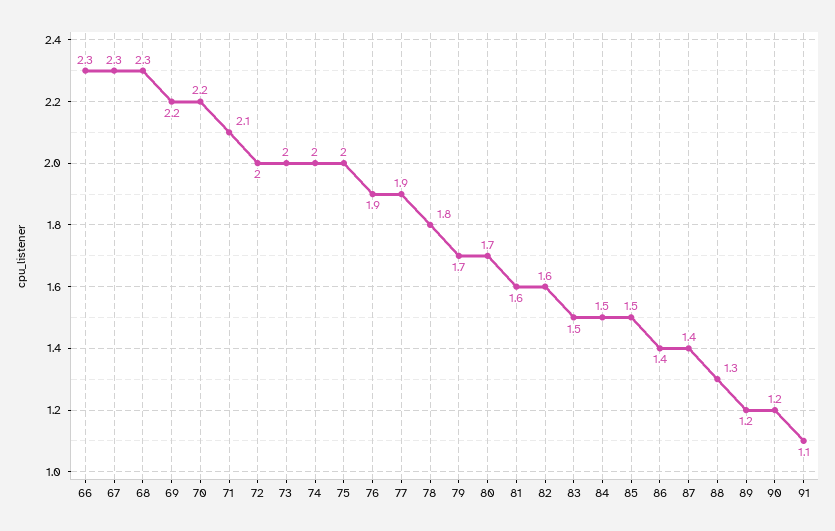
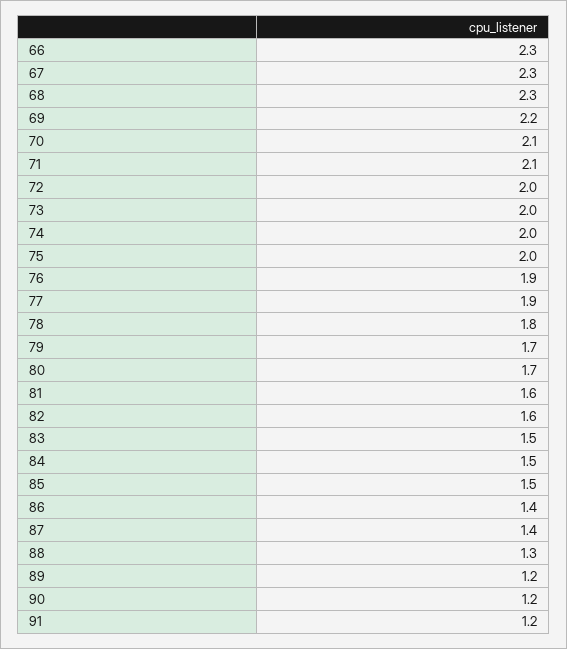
  {
    "66": 2.3,
    "67": 2.3,
    "68": 2.3,
    "69": 2.2,
-   "70": 2.2,
+   "70": 2.1,
    "71": 2.1,
    "72": 2,
    "73": 2,
    "74": 2,
    "75": 2,
    "76": 1.9,
    "77": 1.9,
    "78": 1.8,
    "79": 1.7,
    "80": 1.7,
    "81": 1.6,
    "82": 1.6,
    "83": 1.5,
    "84": 1.5,
    "85": 1.5,
    "86": 1.4,
    "87": 1.4,
    "88": 1.3,
    "89": 1.2,
    "90": 1.2,
-   "91": 1.1
+   "91": 1.2
  }

